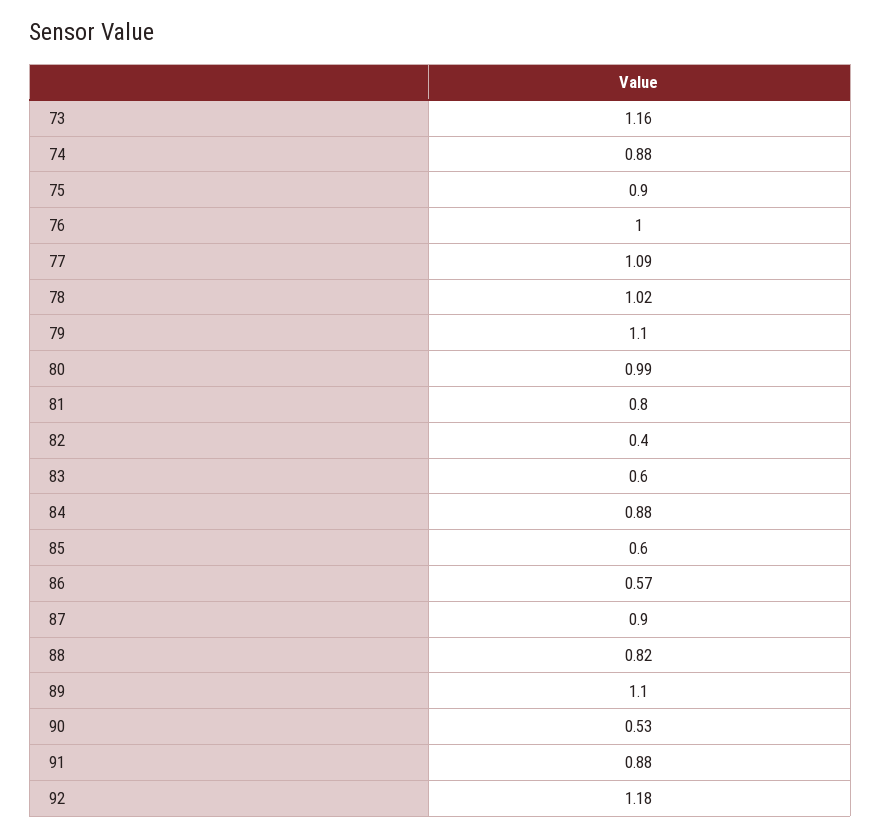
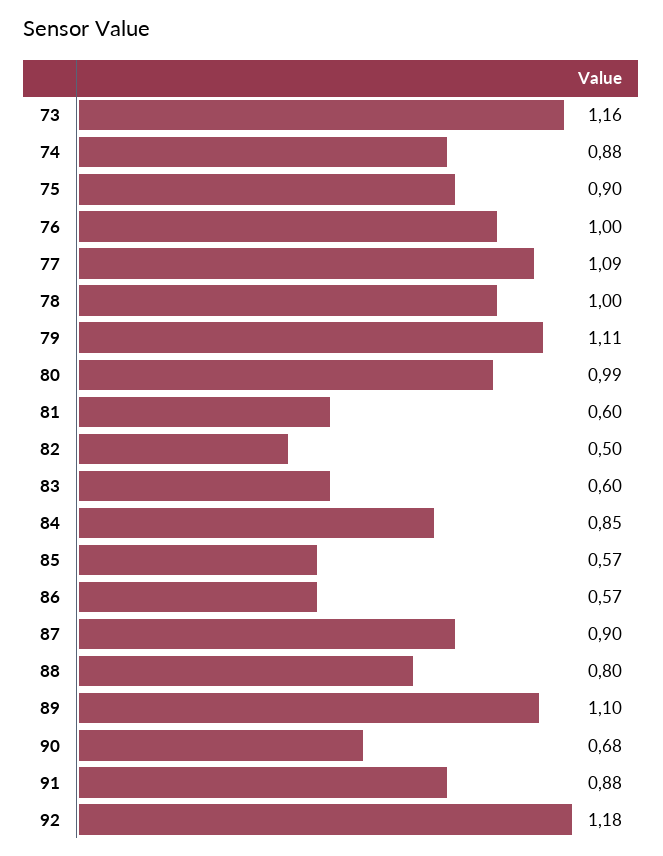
  {
    "73": 1.16,
    "74": 0.88,
    "75": 0.9,
    "76": 1,
    "77": 1.09,
-   "78": 1.02,
+   "78": 1,
-   "79": 1.1,
+   "79": 1.11,
    "80": 0.99,
-   "81": 0.8,
+   "81": 0.6,
-   "82": 0.4,
+   "82": 0.5,
    "83": 0.6,
-   "84": 0.88,
+   "84": 0.85,
-   "85": 0.6,
+   "85": 0.57,
    "86": 0.57,
    "87": 0.9,
-   "88": 0.82,
+   "88": 0.8,
    "89": 1.1,
-   "90": 0.53,
+   "90": 0.68,
    "91": 0.88,
    "92": 1.18
  }

